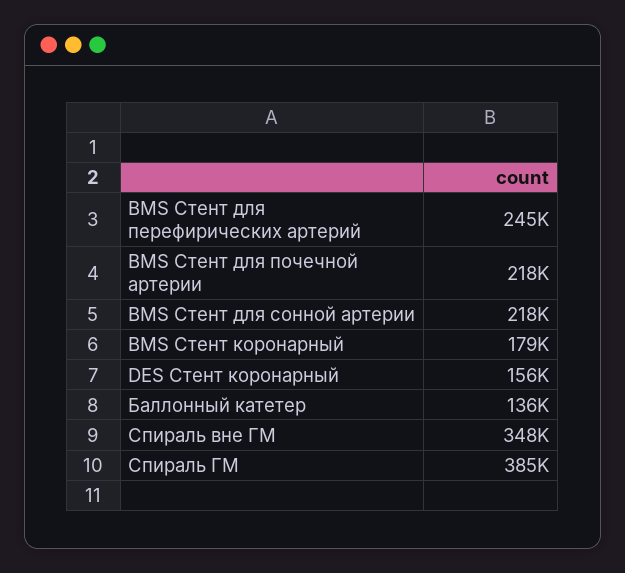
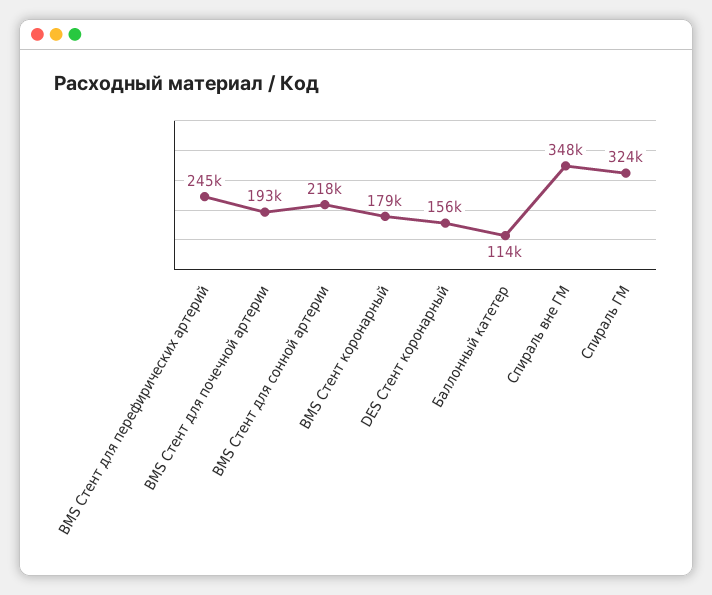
  {
    "BMS Стент для перефирических артерий": 245000,
-   "BMS Стент для почечной артерии": 218000,
+   "BMS Стент для почечной артерии": 193000,
    "BMS Стент для сонной артерии": 218000,
    "BMS Стент коронарный": 179000,
    "DES Стент коронарный": 156000,
-   "Баллонный катетер": 136000,
+   "Баллонный катетер": 114000,
    "Спираль вне ГМ": 348000,
-   "Спираль ГМ": 385000
+   "Спираль ГМ": 324000
  }

